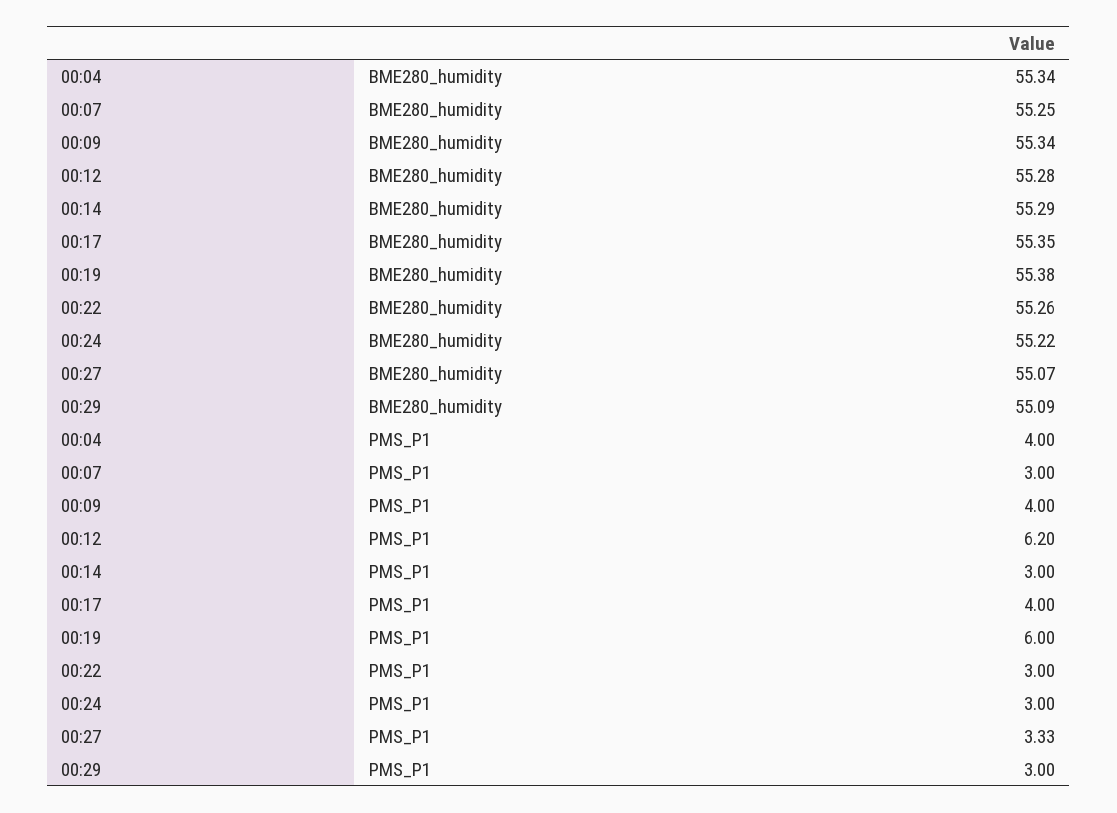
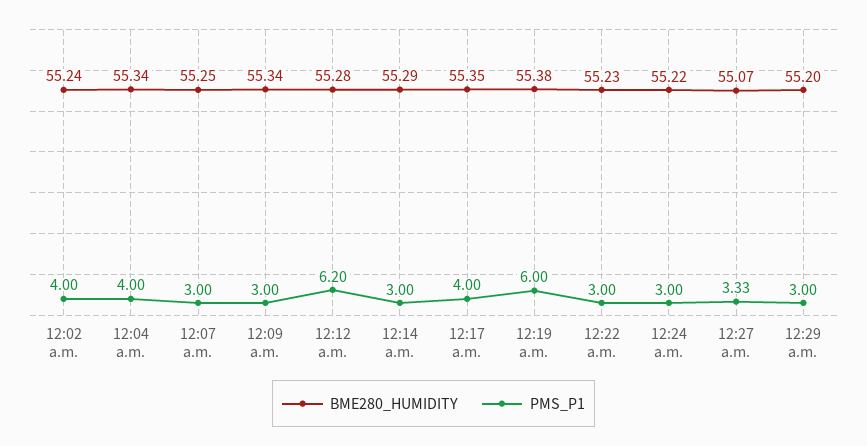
  {
    "BME280_humidity": {
      "00:04": 55.34,
      "00:07": 55.25,
      "00:09": 55.34,
      "00:12": 55.28,
      "00:14": 55.29,
      "00:17": 55.35,
      "00:19": 55.38,
-     "00:22": 55.26,
+     "00:22": 55.23,
      "00:24": 55.22,
      "00:27": 55.07,
-     "00:29": 55.09
+     "00:29": 55.2,
+     "12:02 a.m.": 55.24
    },
    "PMS_P1": {
      "00:04": 4,
      "00:07": 3,
-     "00:09": 4,
+     "00:09": 3,
      "00:12": 6.2,
      "00:14": 3,
      "00:17": 4,
      "00:19": 6,
      "00:22": 3,
      "00:24": 3,
      "00:27": 3.33,
-     "00:29": 3
+     "00:29": 3,
+     "12:02 a.m.": 4
    }
  }

